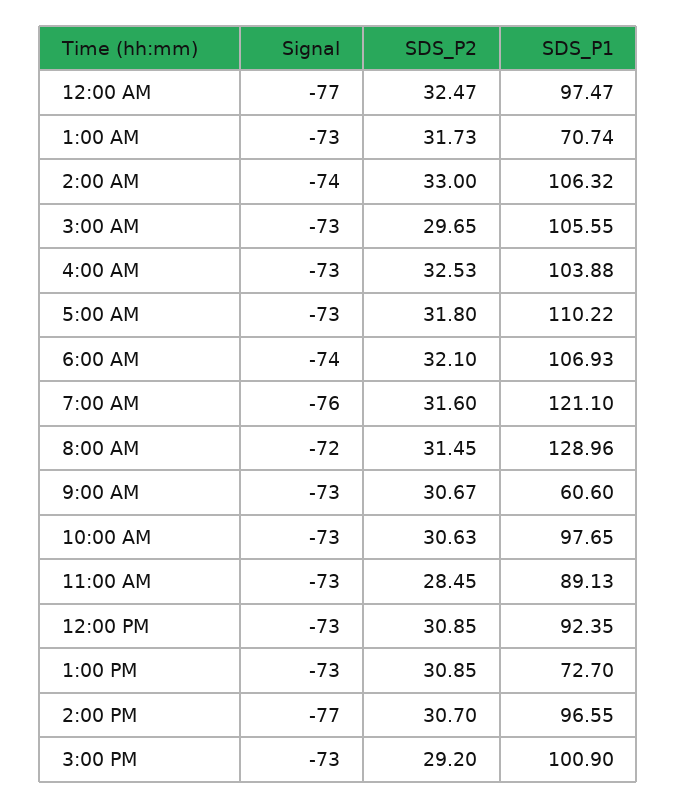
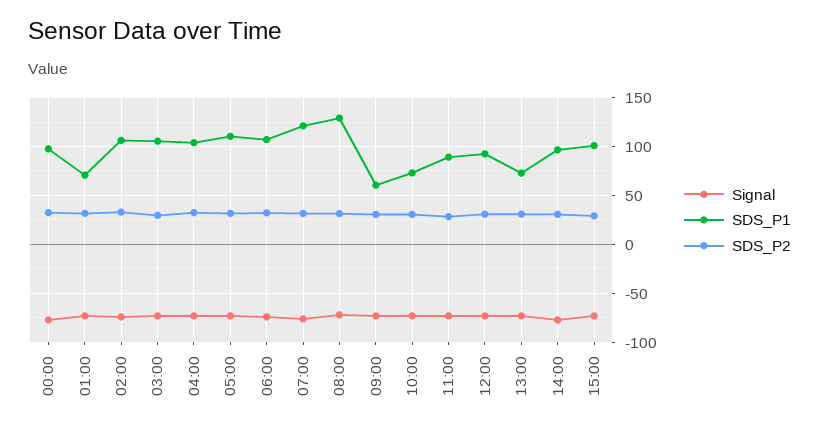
  {
    "Signal": {
      "12:00 AM": -77,
      "1:00 AM": -73,
      "2:00 AM": -74,
      "3:00 AM": -73,
      "4:00 AM": -73,
      "5:00 AM": -73,
      "6:00 AM": -74,
      "7:00 AM": -76,
      "8:00 AM": -72,
      "9:00 AM": -73,
      "10:00 AM": -73,
      "11:00 AM": -73,
      "12:00 PM": -73,
      "1:00 PM": -73,
      "2:00 PM": -77,
      "3:00 PM": -73
    },
    "SDS_P2": {
      "12:00 AM": 32.47,
      "1:00 AM": 31.73,
      "2:00 AM": 33,
      "3:00 AM": 29.65,
      "4:00 AM": 32.53,
      "5:00 AM": 31.8,
      "6:00 AM": 32.1,
      "7:00 AM": 31.6,
      "8:00 AM": 31.45,
      "9:00 AM": 30.67,
      "10:00 AM": 30.63,
      "11:00 AM": 28.45,
      "12:00 PM": 30.85,
      "1:00 PM": 30.85,
      "2:00 PM": 30.7,
      "3:00 PM": 29.2
    },
    "SDS_P1": {
      "12:00 AM": 97.47,
      "1:00 AM": 70.74,
      "2:00 AM": 106.32,
      "3:00 AM": 105.55,
      "4:00 AM": 103.88,
      "5:00 AM": 110.22,
      "6:00 AM": 106.93,
      "7:00 AM": 121.1,
      "8:00 AM": 128.96,
      "9:00 AM": 60.6,
-     "10:00 AM": 97.65,
+     "10:00 AM": 70,
      "11:00 AM": 89.13,
      "12:00 PM": 92.35,
      "1:00 PM": 72.7,
      "2:00 PM": 96.55,
      "3:00 PM": 100.9
    }
  }

